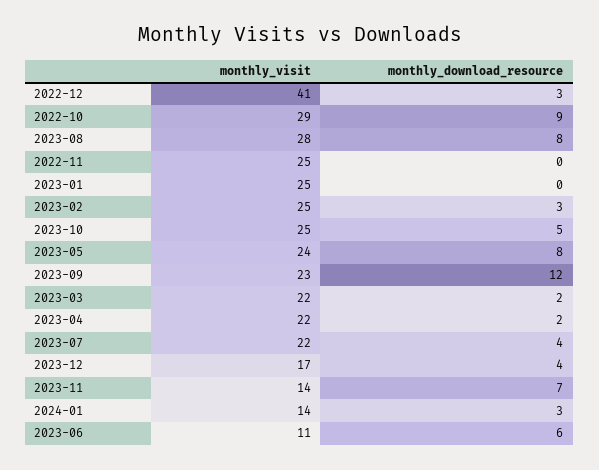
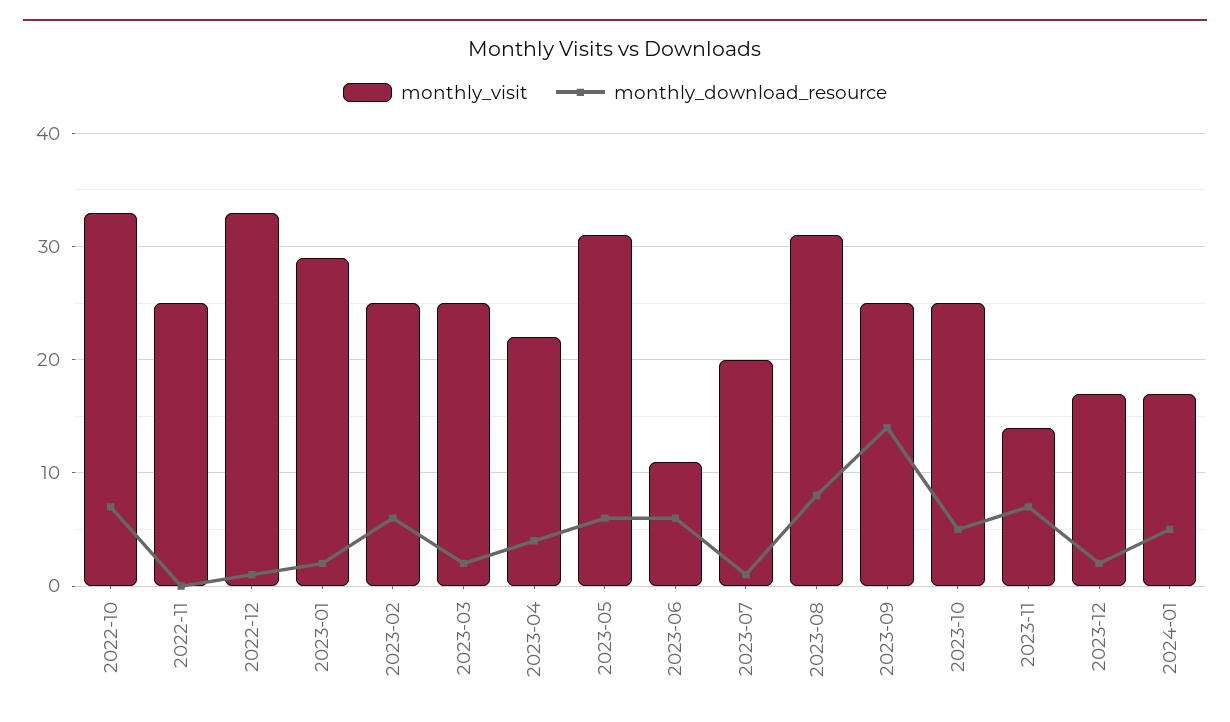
  {
    "monthly_visit": {
-     "2022-12": 41,
+     "2022-12": 33,
-     "2022-10": 29,
+     "2022-10": 33,
-     "2023-08": 28,
+     "2023-08": 31,
      "2022-11": 25,
-     "2023-01": 25,
+     "2023-01": 29,
      "2023-02": 25,
      "2023-10": 25,
-     "2023-05": 24,
+     "2023-05": 31,
-     "2023-09": 23,
+     "2023-09": 25,
-     "2023-03": 22,
+     "2023-03": 25,
      "2023-04": 22,
-     "2023-07": 22,
+     "2023-07": 20,
      "2023-12": 17,
      "2023-11": 14,
-     "2024-01": 14,
+     "2024-01": 17,
      "2023-06": 11
    },
    "monthly_download_resource": {
-     "2022-12": 3,
+     "2022-12": 1,
-     "2022-10": 9,
+     "2022-10": 7,
      "2023-08": 8,
      "2022-11": 0,
-     "2023-01": 0,
+     "2023-01": 2,
-     "2023-02": 3,
+     "2023-02": 6,
      "2023-10": 5,
-     "2023-05": 8,
+     "2023-05": 6,
-     "2023-09": 12,
+     "2023-09": 14,
      "2023-03": 2,
-     "2023-04": 2,
+     "2023-04": 4,
-     "2023-07": 4,
+     "2023-07": 1,
-     "2023-12": 4,
+     "2023-12": 2,
      "2023-11": 7,
-     "2024-01": 3,
+     "2024-01": 5,
      "2023-06": 6
    }
  }

